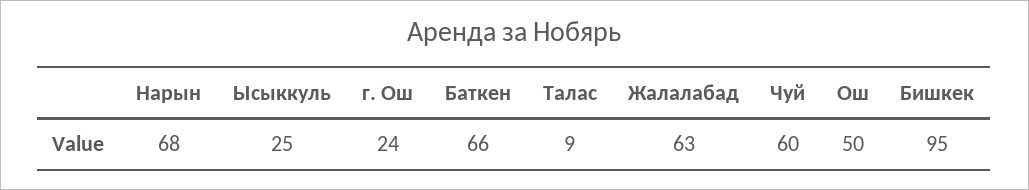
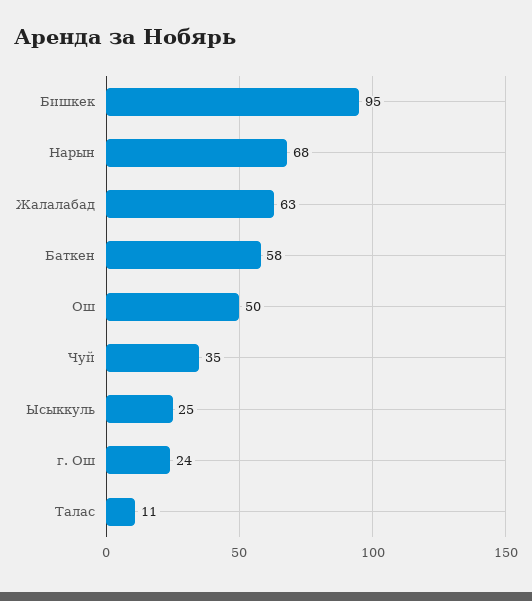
  {
    "Нарын": 68,
    "Ысыккуль": 25,
    "г. Ош": 24,
-   "Баткен": 66,
+   "Баткен": 58,
-   "Талас": 9,
+   "Талас": 11,
    "Жалалабад": 63,
-   "Чуй": 60,
+   "Чуй": 35,
    "Ош": 50,
    "Бишкек": 95
  }

